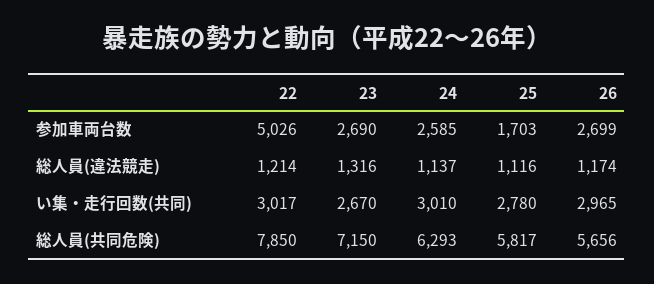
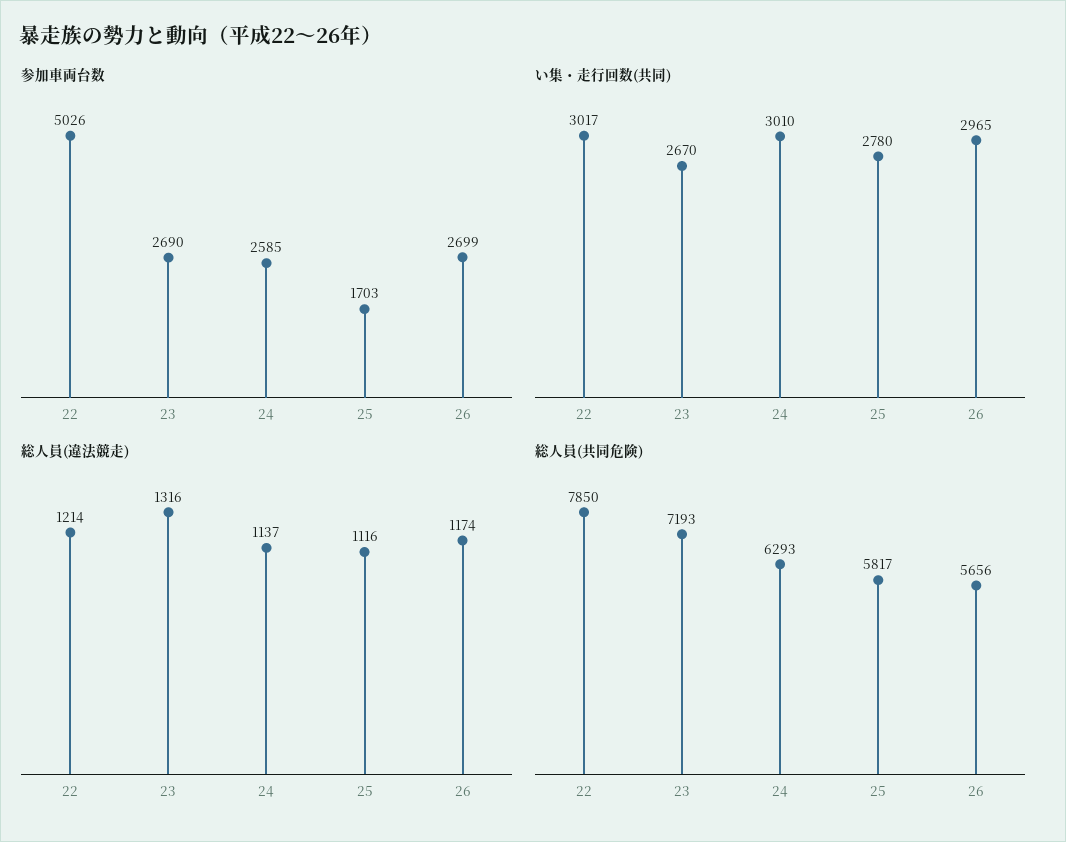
  {
    "参加車両台数": {
      "22": 5026,
      "23": 2690,
      "24": 2585,
      "25": 1703,
      "26": 2699
    },
    "総人員(違法競走)": {
      "22": 1214,
      "23": 1316,
      "24": 1137,
      "25": 1116,
      "26": 1174
    },
    "い集・走行回数(共同)": {
      "22": 3017,
      "23": 2670,
      "24": 3010,
      "25": 2780,
      "26": 2965
    },
    "総人員(共同危険)": {
      "22": 7850,
-     "23": 7150,
+     "23": 7193,
      "24": 6293,
      "25": 5817,
      "26": 5656
    }
  }

